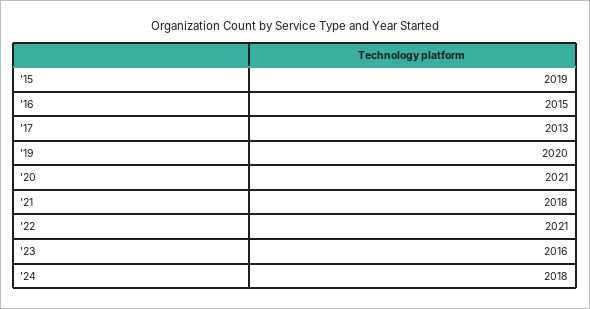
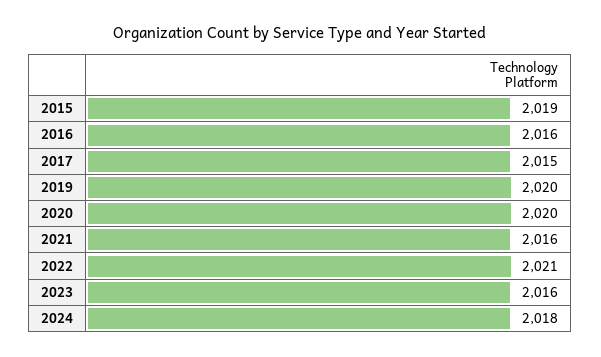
  {
    "'15": 2019,
-   "'16": 2015,
+   "'16": 2016,
-   "'17": 2013,
+   "'17": 2015,
    "'19": 2020,
-   "'20": 2021,
+   "'20": 2020,
-   "'21": 2018,
+   "'21": 2016,
    "'22": 2021,
    "'23": 2016,
    "'24": 2018
  }

